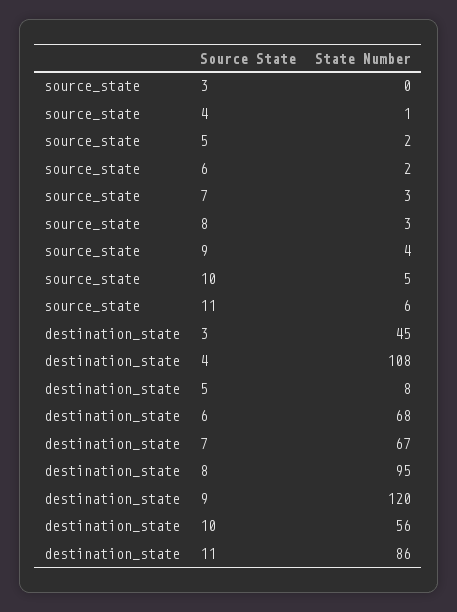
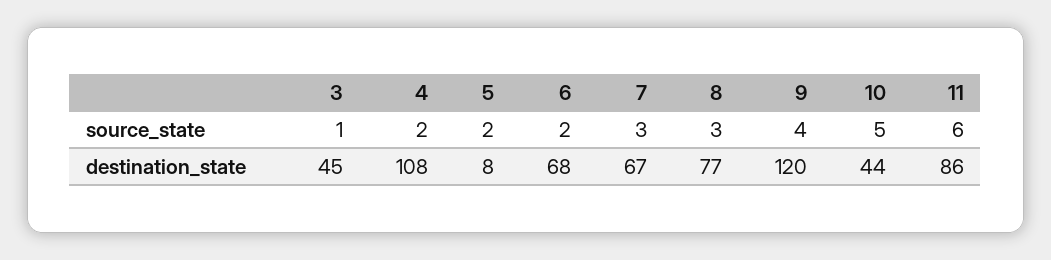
  {
    "source_state": {
-     "3": 0,
+     "3": 1,
-     "4": 1,
+     "4": 2,
      "5": 2,
      "6": 2,
      "7": 3,
      "8": 3,
      "9": 4,
      "10": 5,
      "11": 6
    },
    "destination_state": {
      "3": 45,
      "4": 108,
      "5": 8,
      "6": 68,
      "7": 67,
-     "8": 95,
+     "8": 77,
      "9": 120,
-     "10": 56,
+     "10": 44,
      "11": 86
    }
  }

